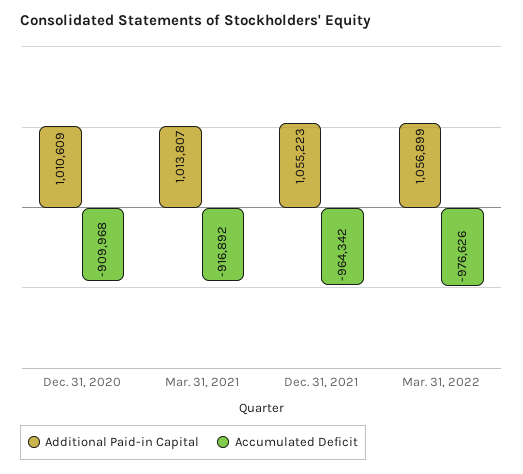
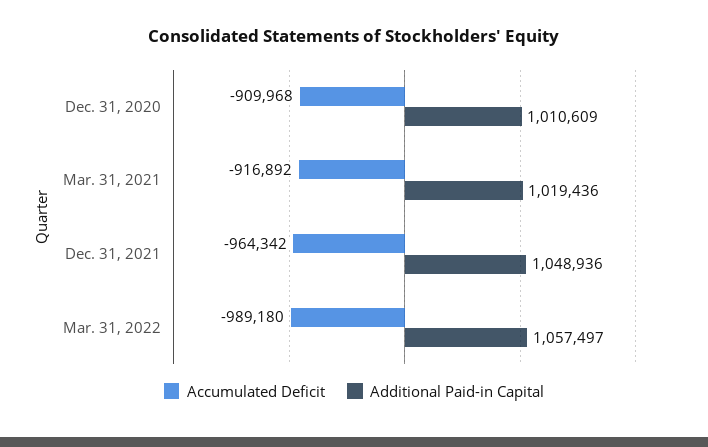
  {
    "Additional Paid-in Capital": {
      "Dec. 31, 2020": 1010609,
-     "Mar. 31, 2021": 1013807,
+     "Mar. 31, 2021": 1019436,
-     "Dec. 31, 2021": 1055223,
+     "Dec. 31, 2021": 1048936,
-     "Mar. 31, 2022": 1056899
+     "Mar. 31, 2022": 1057497
    },
    "Accumulated Deficit": {
      "Dec. 31, 2020": -909968,
      "Mar. 31, 2021": -916892,
      "Dec. 31, 2021": -964342,
-     "Mar. 31, 2022": -976626
+     "Mar. 31, 2022": -989180
    }
  }

